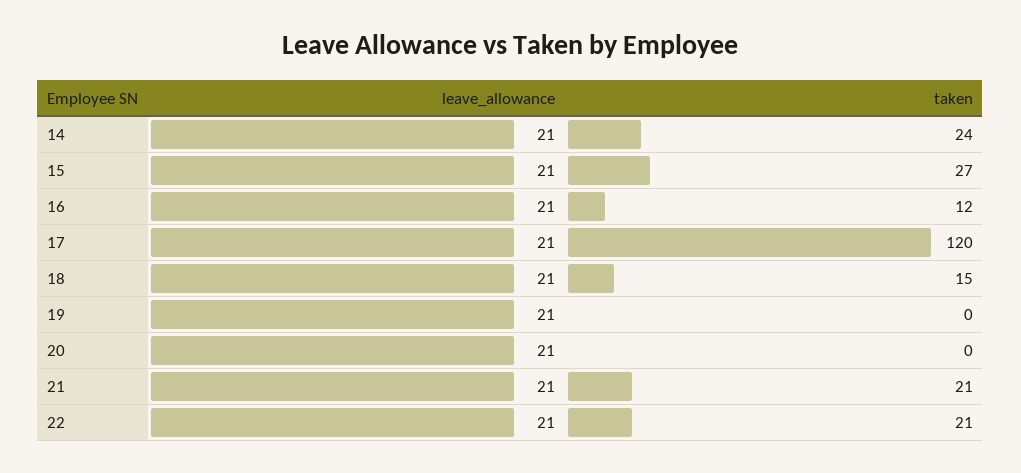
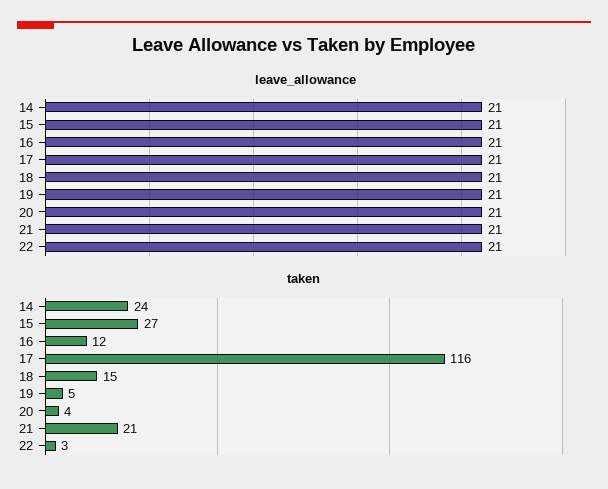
  {
    "leave_allowance": {
      "14": 21,
      "15": 21,
      "16": 21,
      "17": 21,
      "18": 21,
      "19": 21,
      "20": 21,
      "21": 21,
      "22": 21
    },
    "taken": {
      "14": 24,
      "15": 27,
      "16": 12,
-     "17": 120,
+     "17": 116,
      "18": 15,
-     "19": 0,
+     "19": 5,
-     "20": 0,
+     "20": 4,
      "21": 21,
-     "22": 21
+     "22": 3
    }
  }

